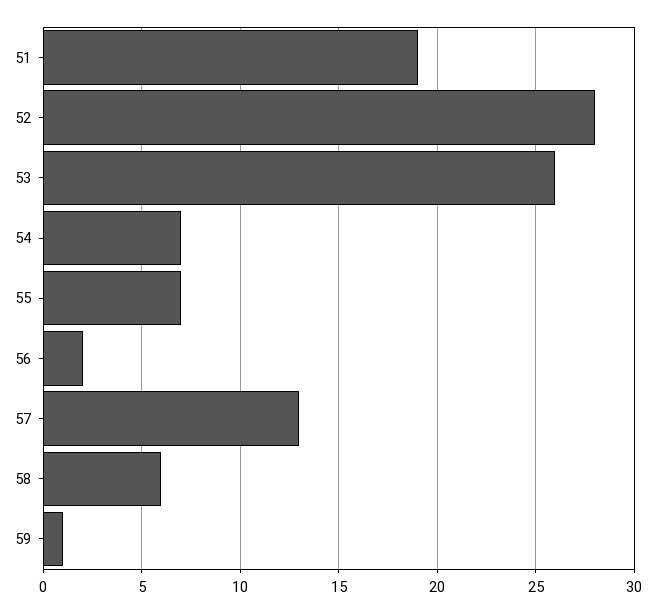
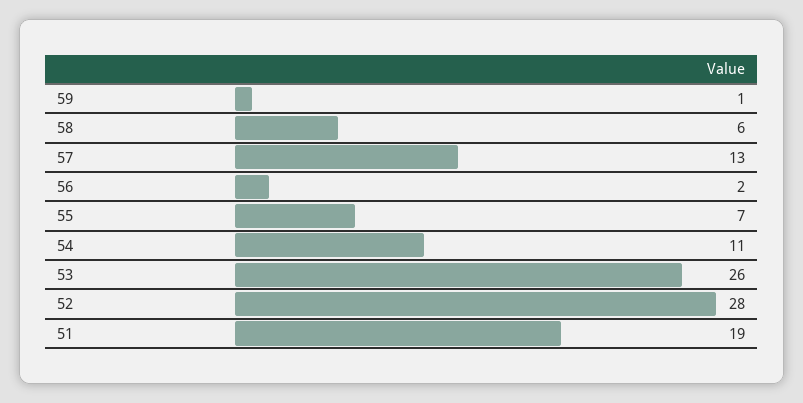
  {
    "51": 19,
    "52": 28,
    "53": 26,
-   "54": 7,
+   "54": 11,
    "55": 7,
    "56": 2,
    "57": 13,
    "58": 6,
    "59": 1
  }

